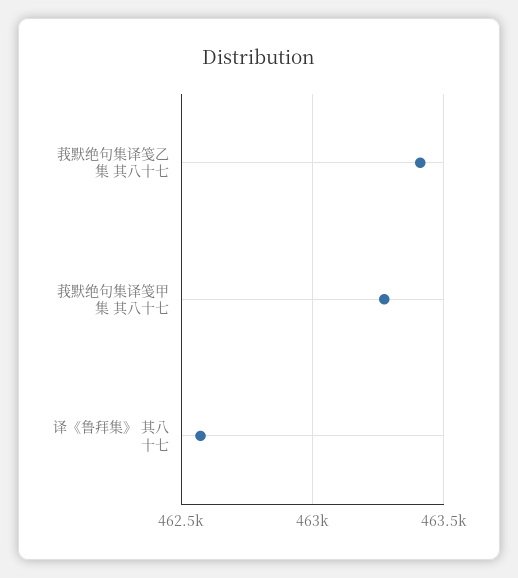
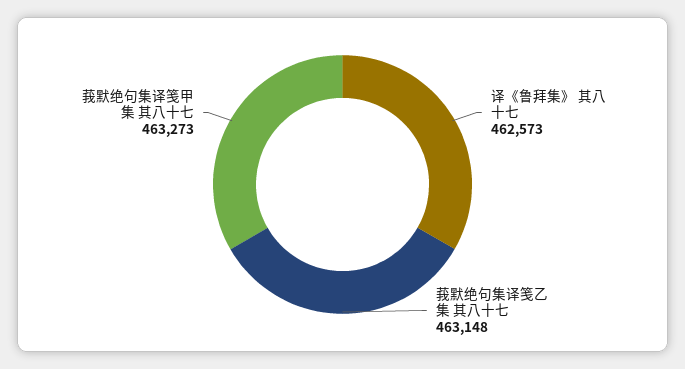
  {
-   "莪默绝句集译笺乙集 其八十七": 463400,
+   "莪默绝句集译笺乙集 其八十七": 463148,
    "莪默绝句集译笺甲集 其八十七": 463273,
    "译《鲁拜集》 其八十七": 462573
  }

